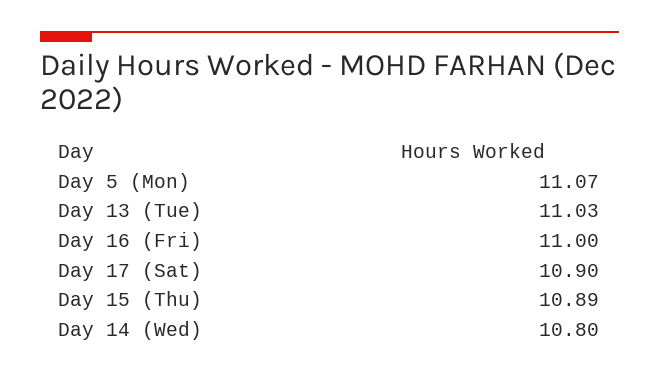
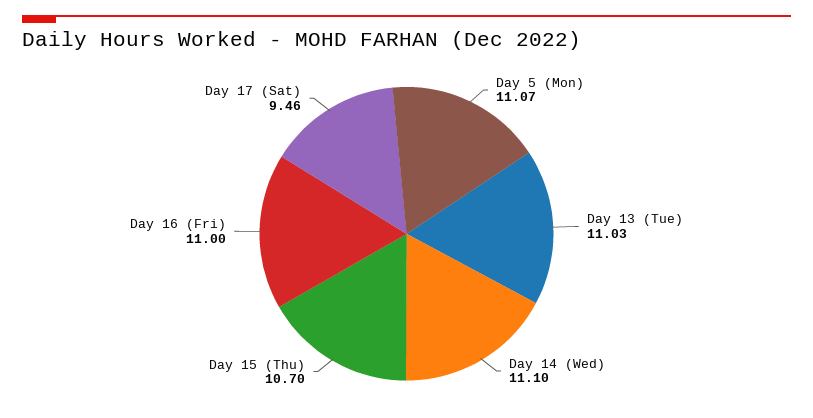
  {
    "Day 5 (Mon)": 11.07,
    "Day 13 (Tue)": 11.03,
    "Day 16 (Fri)": 11,
-   "Day 17 (Sat)": 10.9,
+   "Day 17 (Sat)": 9.46,
-   "Day 15 (Thu)": 10.89,
+   "Day 15 (Thu)": 10.7,
-   "Day 14 (Wed)": 10.8
+   "Day 14 (Wed)": 11.1
  }

